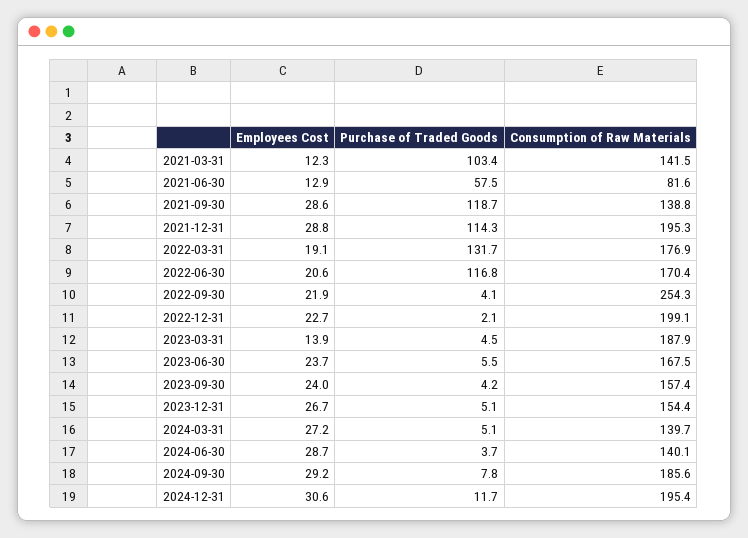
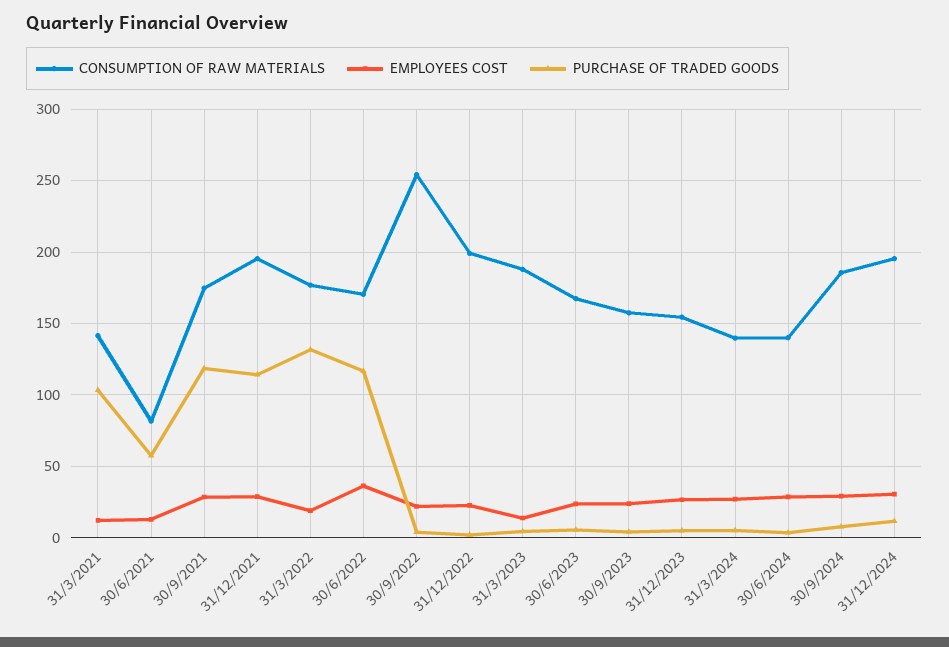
  {
    "Employees Cost": {
      "2021-03-31": 12.3,
      "2021-06-30": 12.9,
      "2021-09-30": 28.6,
      "2021-12-31": 28.8,
      "2022-03-31": 19.1,
-     "2022-06-30": 20.6,
+     "2022-06-30": 35,
      "2022-09-30": 21.9,
      "2022-12-31": 22.7,
      "2023-03-31": 13.9,
      "2023-06-30": 23.7,
      "2023-09-30": 24,
      "2023-12-31": 26.7,
      "2024-03-31": 27.2,
      "2024-06-30": 28.7,
      "2024-09-30": 29.2,
      "2024-12-31": 30.6
    },
    "Purchase of Traded Goods": {
      "2021-03-31": 103.4,
      "2021-06-30": 57.5,
      "2021-09-30": 118.7,
      "2021-12-31": 114.3,
      "2022-03-31": 131.7,
      "2022-06-30": 116.8,
      "2022-09-30": 4.1,
      "2022-12-31": 2.1,
      "2023-03-31": 4.5,
      "2023-06-30": 5.5,
      "2023-09-30": 4.2,
      "2023-12-31": 5.1,
      "2024-03-31": 5.1,
      "2024-06-30": 3.7,
      "2024-09-30": 7.8,
      "2024-12-31": 11.7
    },
    "Consumption of Raw Materials": {
      "2021-03-31": 141.5,
      "2021-06-30": 81.6,
-     "2021-09-30": 138.8,
+     "2021-09-30": 175,
      "2021-12-31": 195.3,
      "2022-03-31": 176.9,
      "2022-06-30": 170.4,
      "2022-09-30": 254.3,
      "2022-12-31": 199.1,
      "2023-03-31": 187.9,
      "2023-06-30": 167.5,
      "2023-09-30": 157.4,
      "2023-12-31": 154.4,
      "2024-03-31": 139.7,
      "2024-06-30": 140.1,
      "2024-09-30": 185.6,
      "2024-12-31": 195.4
    }
  }

